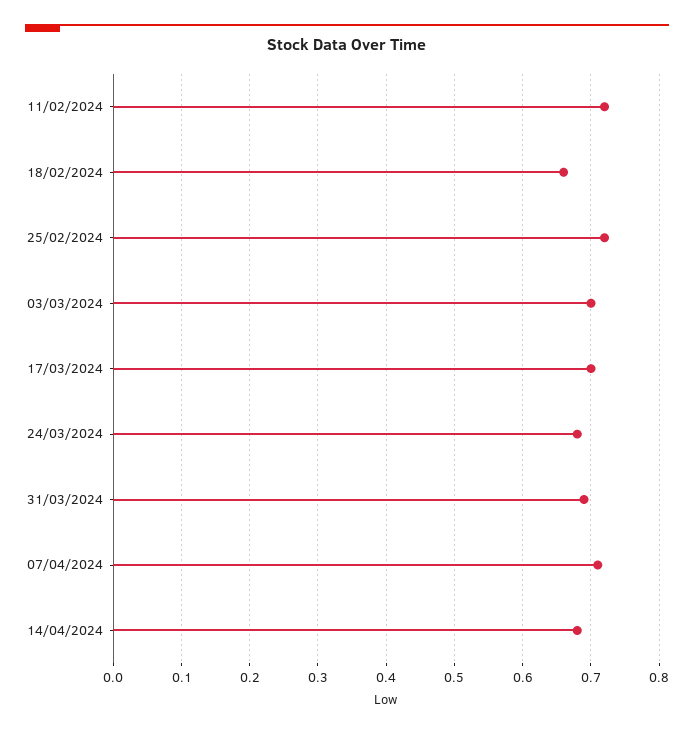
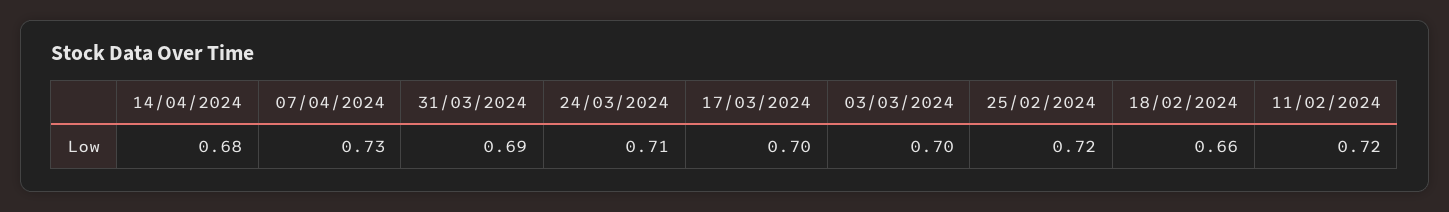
  {
    "11/02/2024": 0.72,
    "18/02/2024": 0.66,
    "25/02/2024": 0.72,
    "03/03/2024": 0.7,
    "17/03/2024": 0.7,
-   "24/03/2024": 0.68,
+   "24/03/2024": 0.71,
    "31/03/2024": 0.69,
-   "07/04/2024": 0.71,
+   "07/04/2024": 0.73,
    "14/04/2024": 0.68
  }

